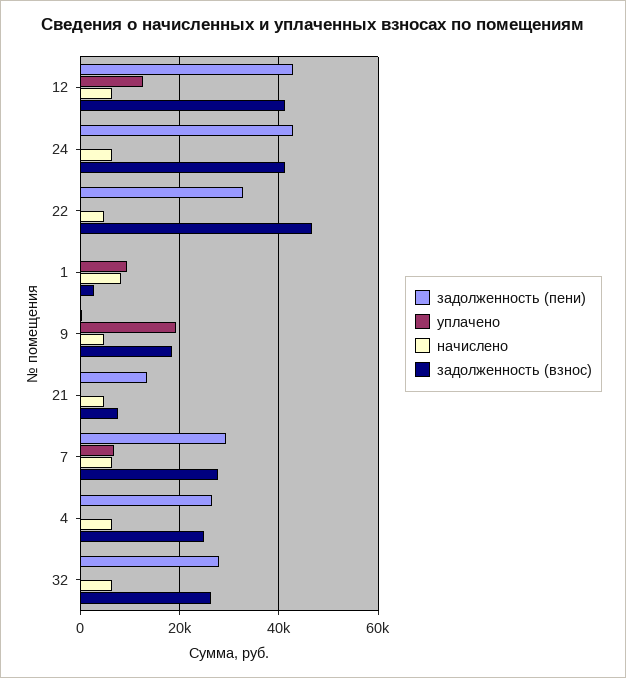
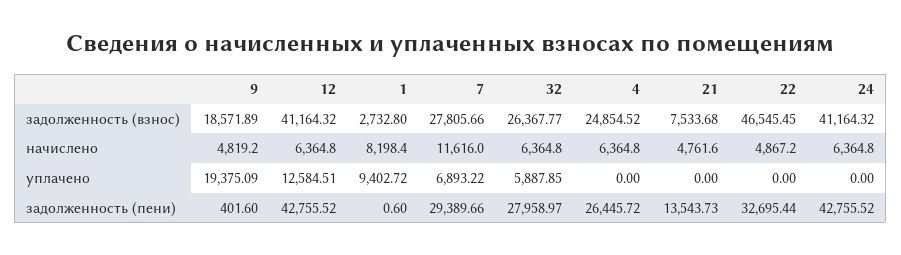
  {
    "задолженность (пени)": {
      "12": 42755.52,
      "24": 42755.52,
      "22": 32695.44,
      "1": 0.6,
      "9": 401.6,
      "21": 13543.73,
      "7": 29389.66,
      "4": 26445.72,
      "32": 27958.97
    },
    "уплачено": {
      "12": 12584.51,
      "24": 0,
      "22": 0,
      "1": 9402.72,
      "9": 19375.09,
      "21": 0,
      "7": 6893.22,
      "4": 0,
-     "32": 0
+     "32": 5887.85
    },
    "начислено": {
      "12": 6364.8,
      "24": 6364.8,
      "22": 4867.2,
      "1": 8198.4,
      "9": 4819.2,
      "21": 4761.6,
-     "7": 6000,
+     "7": 11616,
      "4": 6364.8,
      "32": 6364.8
    },
    "задолженность (взнос)": {
      "12": 41164.32,
      "24": 41164.32,
      "22": 46545.45,
      "1": 2732.8,
      "9": 18571.89,
      "21": 7533.68,
      "7": 27805.66,
      "4": 24854.52,
      "32": 26367.77
    }
  }

